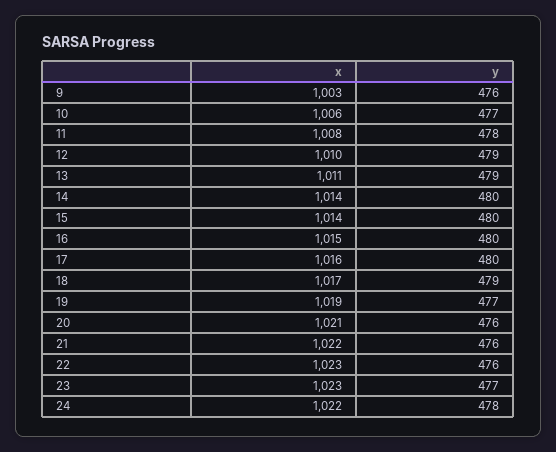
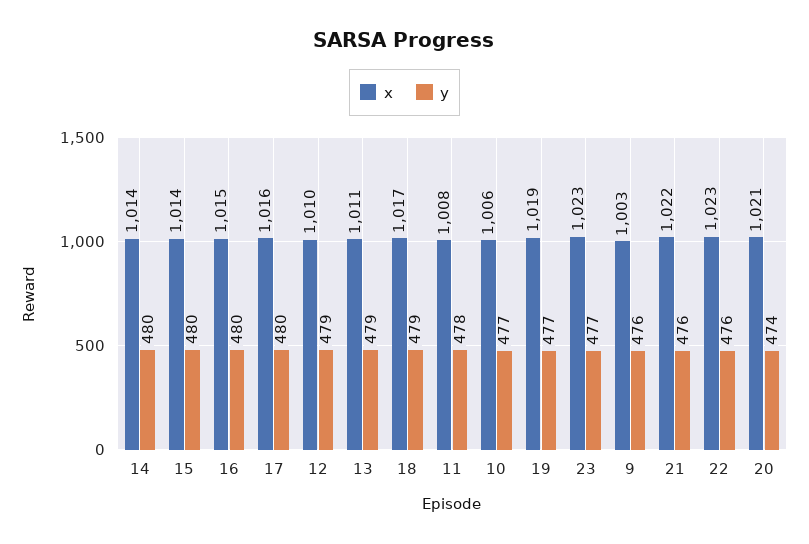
  {
    "x": {
      "9": 1003,
      "10": 1006,
      "11": 1008,
      "12": 1010,
      "13": 1011,
      "14": 1014,
      "15": 1014,
      "16": 1015,
      "17": 1016,
      "18": 1017,
      "19": 1019,
      "20": 1021,
      "21": 1022,
      "22": 1023,
-     "23": 1023,
+     "23": 1023
-     "24": 1022
    },
    "y": {
      "9": 476,
      "10": 477,
      "11": 478,
      "12": 479,
      "13": 479,
      "14": 480,
      "15": 480,
      "16": 480,
      "17": 480,
      "18": 479,
      "19": 477,
-     "20": 476,
+     "20": 474,
      "21": 476,
      "22": 476,
-     "23": 477,
+     "23": 477
-     "24": 478
    }
  }

